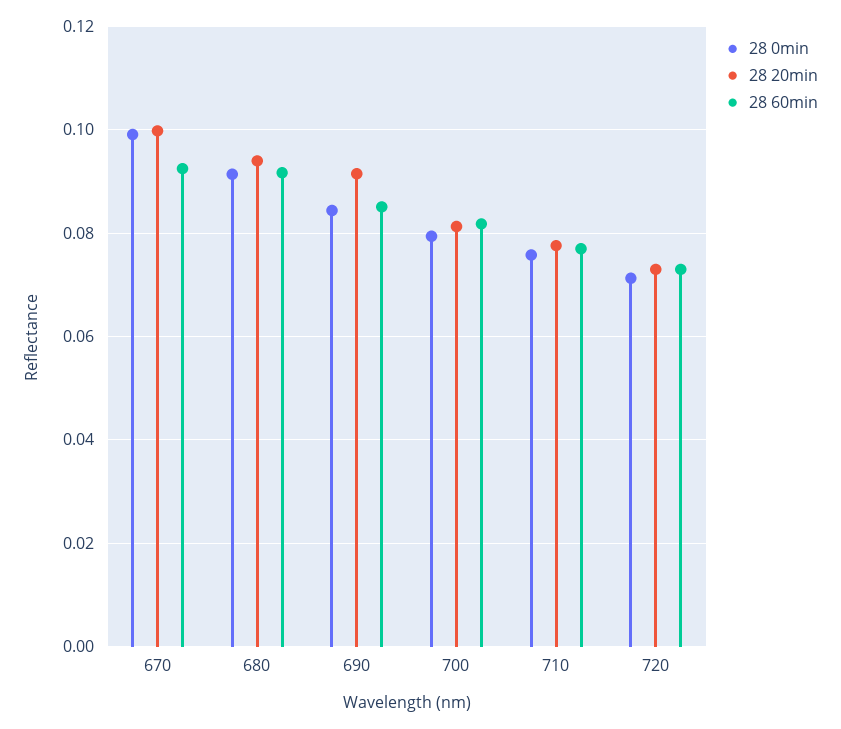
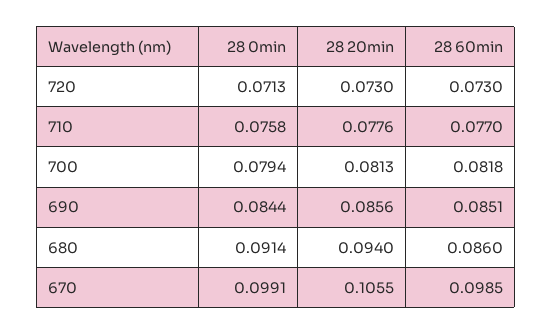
  {
    "28 0min": {
      "670": 0.0991,
      "680": 0.0914,
      "690": 0.0844,
      "700": 0.0794,
      "710": 0.0758,
      "720": 0.0713
    },
    "28 20min": {
-     "670": 0.1,
+     "670": 0.1055,
      "680": 0.094,
-     "690": 0.092,
+     "690": 0.0856,
      "700": 0.0813,
      "710": 0.0776,
      "720": 0.073
    },
    "28 60min": {
-     "670": 0.092,
+     "670": 0.0985,
-     "680": 0.092,
+     "680": 0.086,
      "690": 0.0851,
      "700": 0.0818,
      "710": 0.077,
      "720": 0.073
    }
  }

